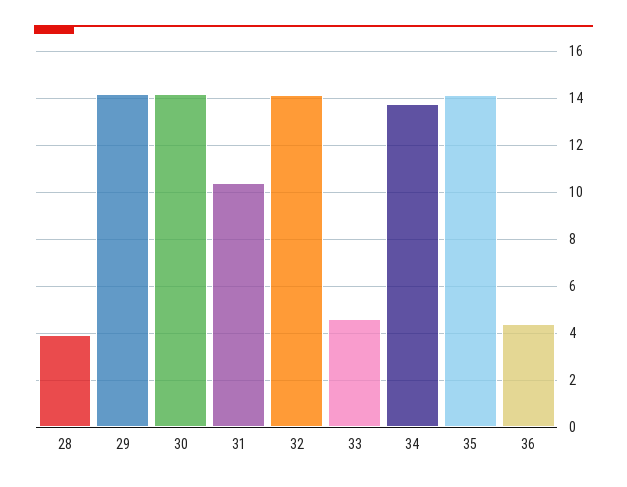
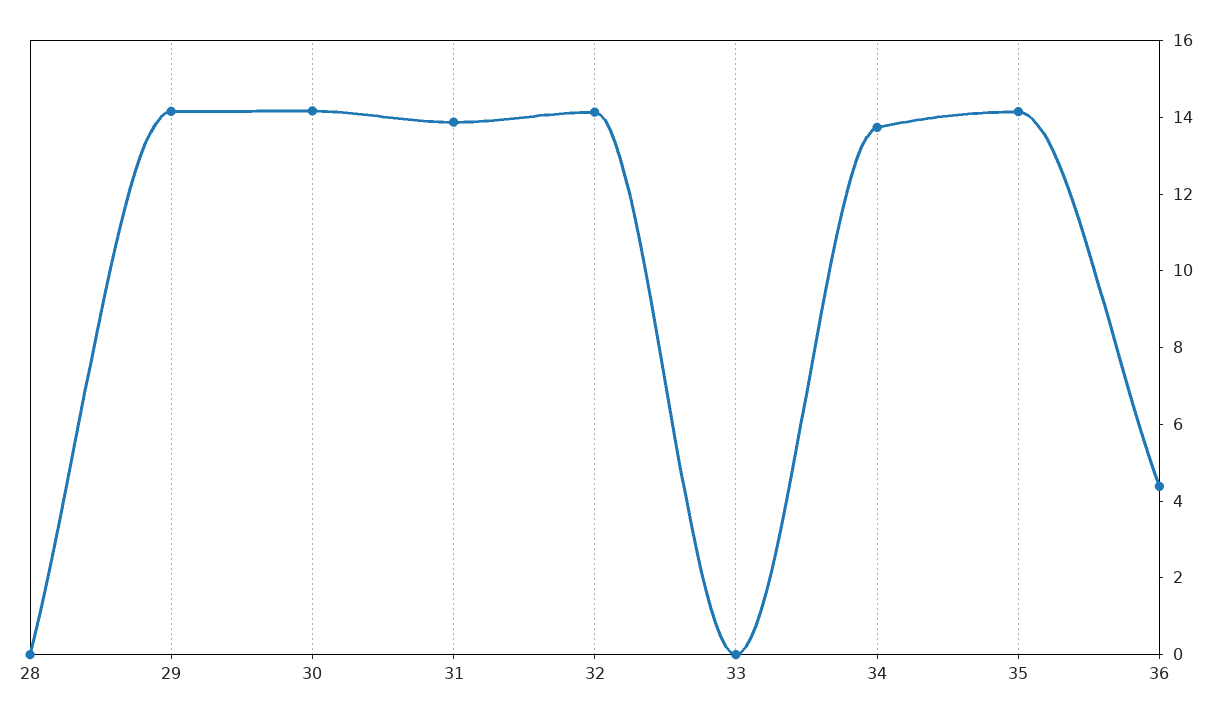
  {
-   "28": 4,
+   "28": 0,
    "29": 14,
    "30": 14,
-   "31": 10.5,
+   "31": 14,
    "32": 14,
-   "33": 4.5,
+   "33": 0,
    "34": 13.5,
    "35": 14,
    "36": 4.5
  }

